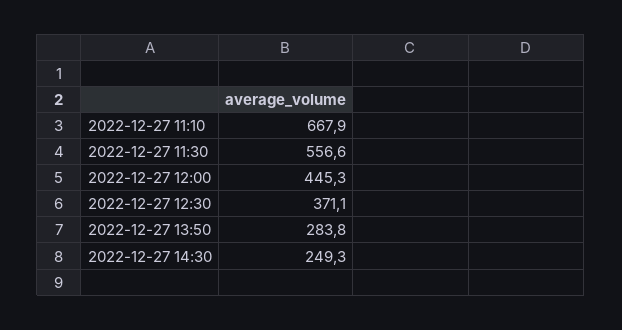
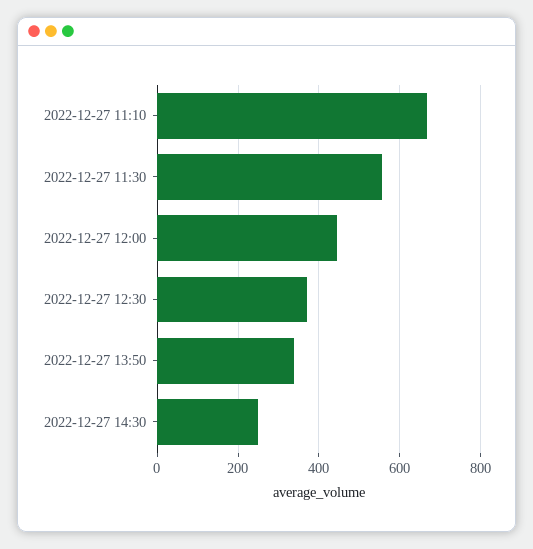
  {
    "2022-12-27 11:10": 667.9,
    "2022-12-27 11:30": 556.6,
    "2022-12-27 12:00": 445.3,
    "2022-12-27 12:30": 371.1,
-   "2022-12-27 13:50": 283.8,
+   "2022-12-27 13:50": 340,
    "2022-12-27 14:30": 249.3
  }

